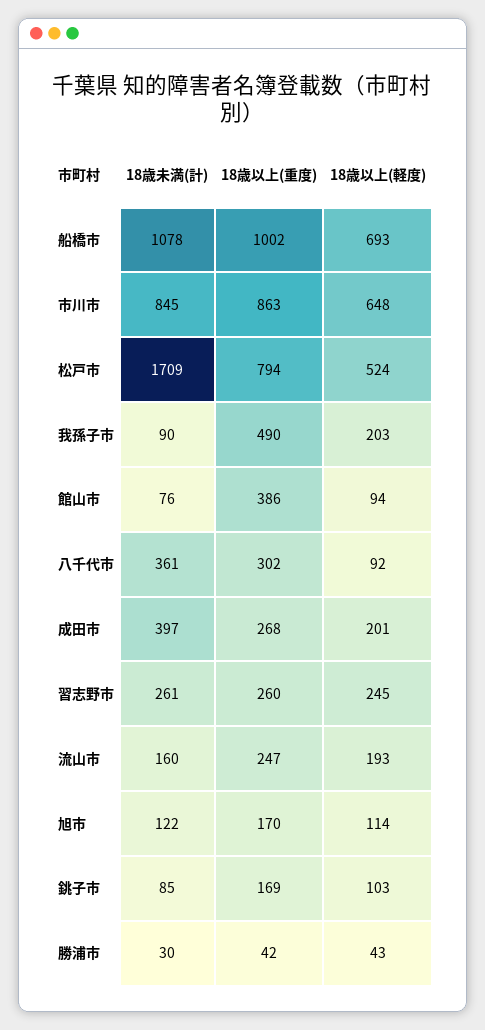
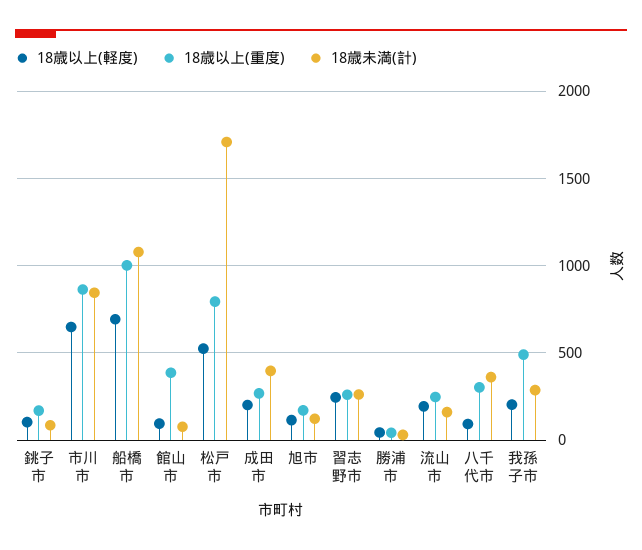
  {
    "18歳未満(計)": {
      "船橋市": 1078,
      "市川市": 845,
      "松戸市": 1709,
-     "我孫子市": 90,
+     "我孫子市": 300,
      "館山市": 76,
      "八千代市": 361,
      "成田市": 397,
      "習志野市": 261,
      "流山市": 160,
      "旭市": 122,
      "銚子市": 85,
      "勝浦市": 30
    },
    "18歳以上(重度)": {
      "船橋市": 1002,
      "市川市": 863,
      "松戸市": 794,
      "我孫子市": 490,
      "館山市": 386,
      "八千代市": 302,
      "成田市": 268,
      "習志野市": 260,
      "流山市": 247,
      "旭市": 170,
      "銚子市": 169,
      "勝浦市": 42
    },
    "18歳以上(軽度)": {
      "船橋市": 693,
      "市川市": 648,
      "松戸市": 524,
      "我孫子市": 203,
      "館山市": 94,
      "八千代市": 92,
      "成田市": 201,
      "習志野市": 245,
      "流山市": 193,
      "旭市": 114,
      "銚子市": 103,
      "勝浦市": 43
    }
  }

